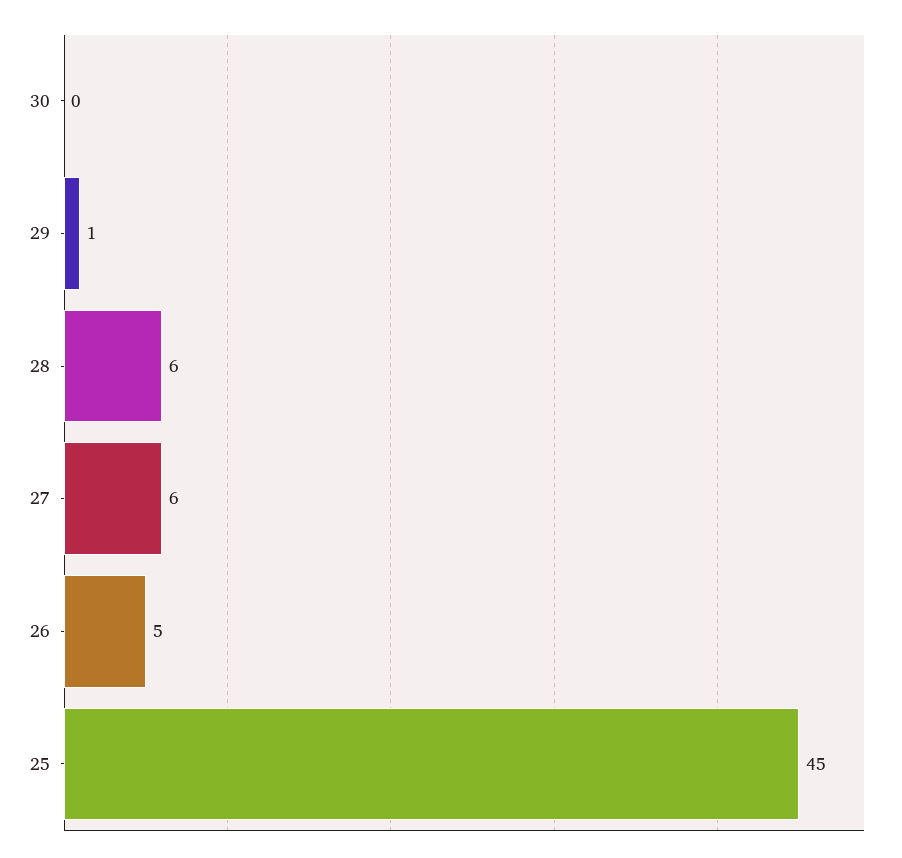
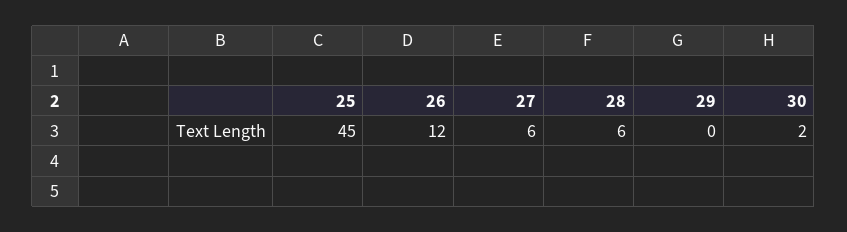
  {
-   "30": 0,
+   "30": 2,
-   "29": 1,
+   "29": 0,
    "28": 6,
    "27": 6,
-   "26": 5,
+   "26": 12,
    "25": 45
  }

